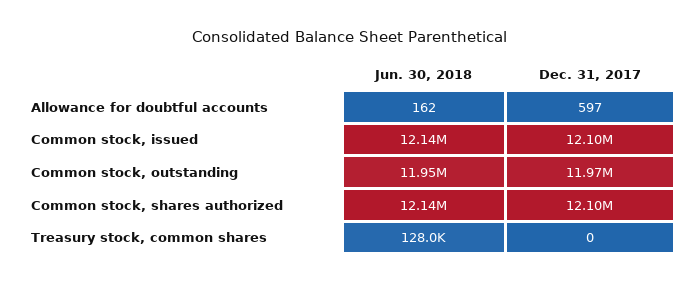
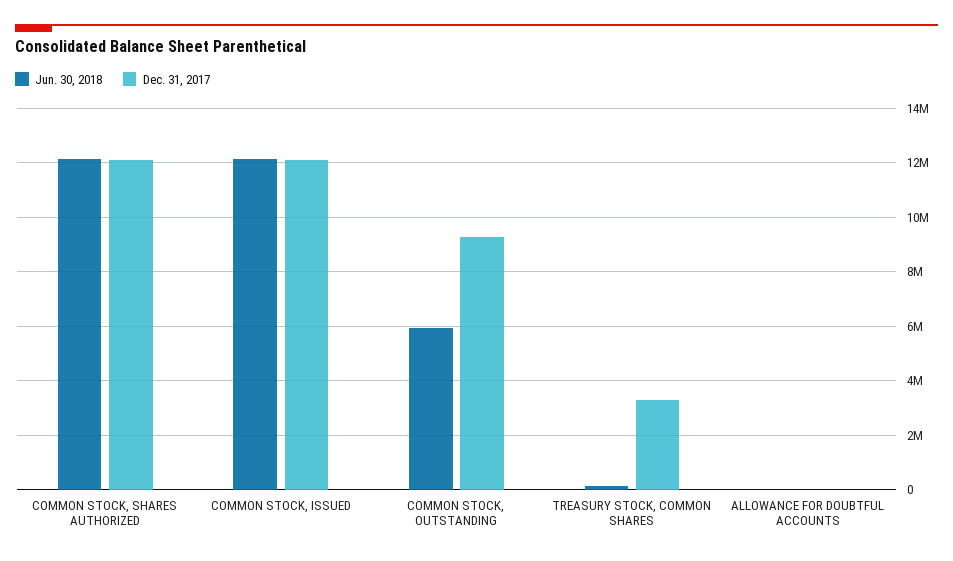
  {
    "Jun. 30, 2018": {
      "Allowance for doubtful accounts": 162,
      "Common stock, issued": 12140000,
-     "Common stock, outstanding": 11950000,
+     "Common stock, outstanding": 6000000,
      "Common stock, shares authorized": 12140000,
      "Treasury stock, common shares": 128000
    },
    "Dec. 31, 2017": {
      "Allowance for doubtful accounts": 597,
      "Common stock, issued": 12100000,
-     "Common stock, outstanding": 11970000,
+     "Common stock, outstanding": 9250000,
      "Common stock, shares authorized": 12100000,
-     "Treasury stock, common shares": 0
+     "Treasury stock, common shares": 3250000
    }
  }

